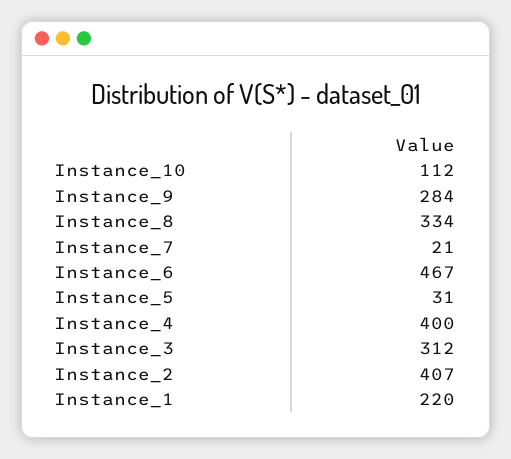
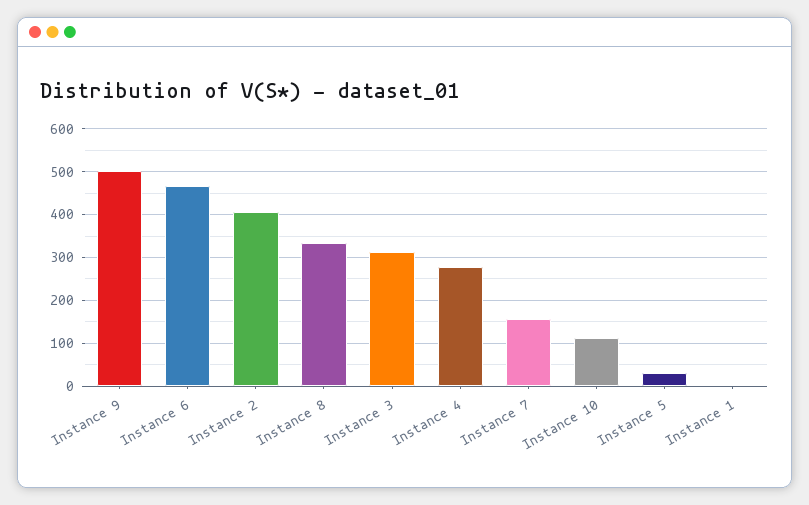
  {
    "Instance_10": 112,
-   "Instance_9": 284,
+   "Instance_9": 500,
    "Instance_8": 334,
-   "Instance_7": 21,
+   "Instance_7": 160,
    "Instance_6": 467,
    "Instance_5": 31,
-   "Instance_4": 400,
+   "Instance_4": 280,
    "Instance_3": 312,
    "Instance_2": 407,
-   "Instance_1": 220
+   "Instance_1": 0
  }

